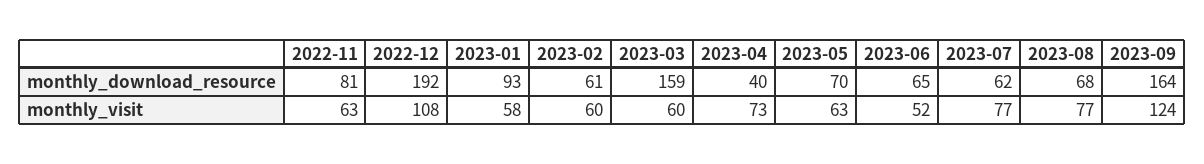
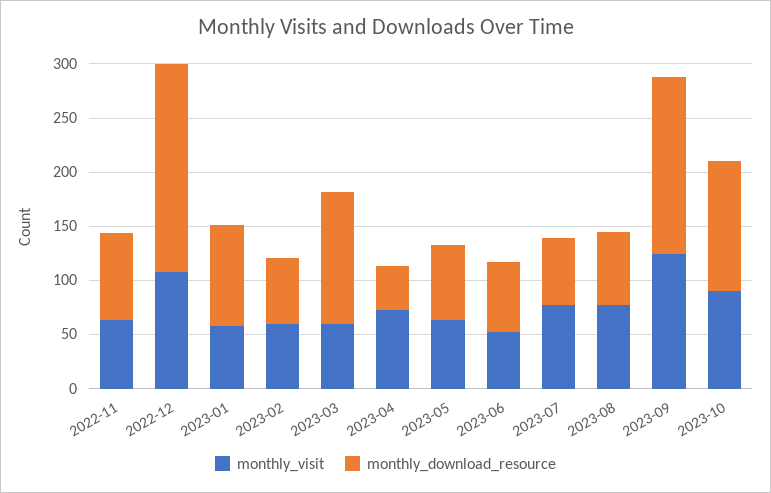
  {
    "monthly_download_resource": {
      "2022-11": 81,
      "2022-12": 192,
      "2023-01": 93,
      "2023-02": 61,
-     "2023-03": 159,
+     "2023-03": 120,
      "2023-04": 40,
      "2023-05": 70,
      "2023-06": 65,
      "2023-07": 62,
      "2023-08": 68,
-     "2023-09": 164
+     "2023-09": 164,
+     "2023-10": 120
    },
    "monthly_visit": {
      "2022-11": 63,
      "2022-12": 108,
      "2023-01": 58,
      "2023-02": 60,
      "2023-03": 60,
      "2023-04": 73,
      "2023-05": 63,
      "2023-06": 52,
      "2023-07": 77,
      "2023-08": 77,
-     "2023-09": 124
+     "2023-09": 124,
+     "2023-10": 90
    }
  }

